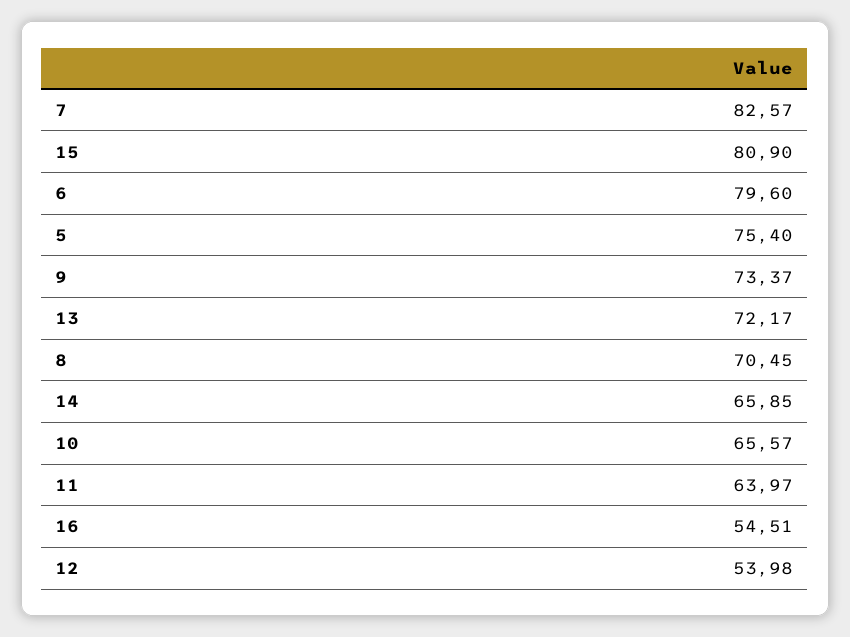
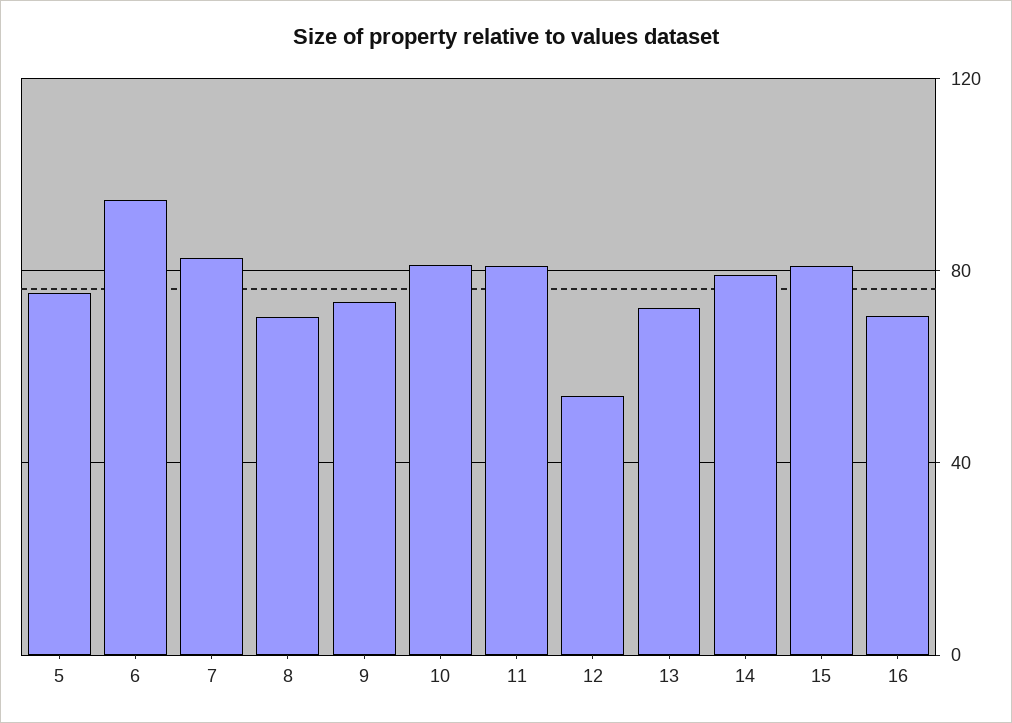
  {
    "7": 82.57,
    "15": 80.9,
-   "6": 79.6,
+   "6": 95,
    "5": 75.4,
    "9": 73.37,
    "13": 72.17,
    "8": 70.45,
-   "14": 65.85,
+   "14": 80,
-   "10": 65.57,
+   "10": 80,
-   "11": 63.97,
+   "11": 80,
-   "16": 54.51,
+   "16": 70,
    "12": 53.98
  }

